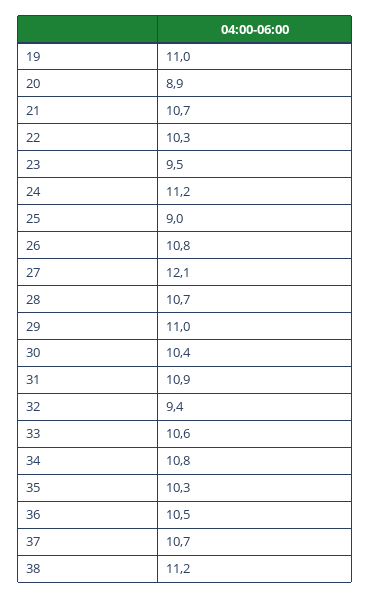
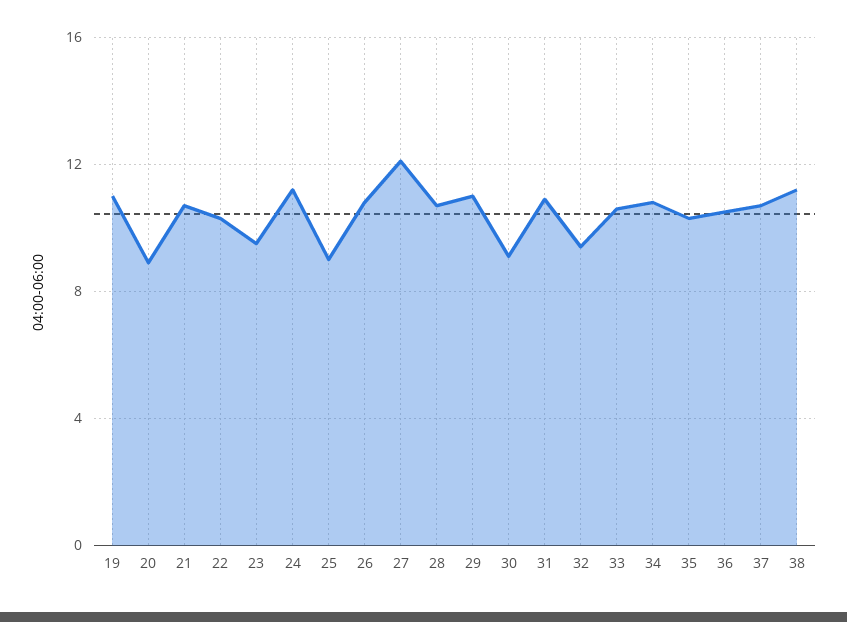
  {
    "19": 11,
    "20": 8.9,
    "21": 10.7,
    "22": 10.3,
    "23": 9.5,
    "24": 11.2,
    "25": 9,
    "26": 10.8,
    "27": 12.1,
    "28": 10.7,
    "29": 11,
-   "30": 10.4,
+   "30": 9,
    "31": 10.9,
    "32": 9.4,
    "33": 10.6,
    "34": 10.8,
    "35": 10.3,
    "36": 10.5,
    "37": 10.7,
    "38": 11.2
  }

